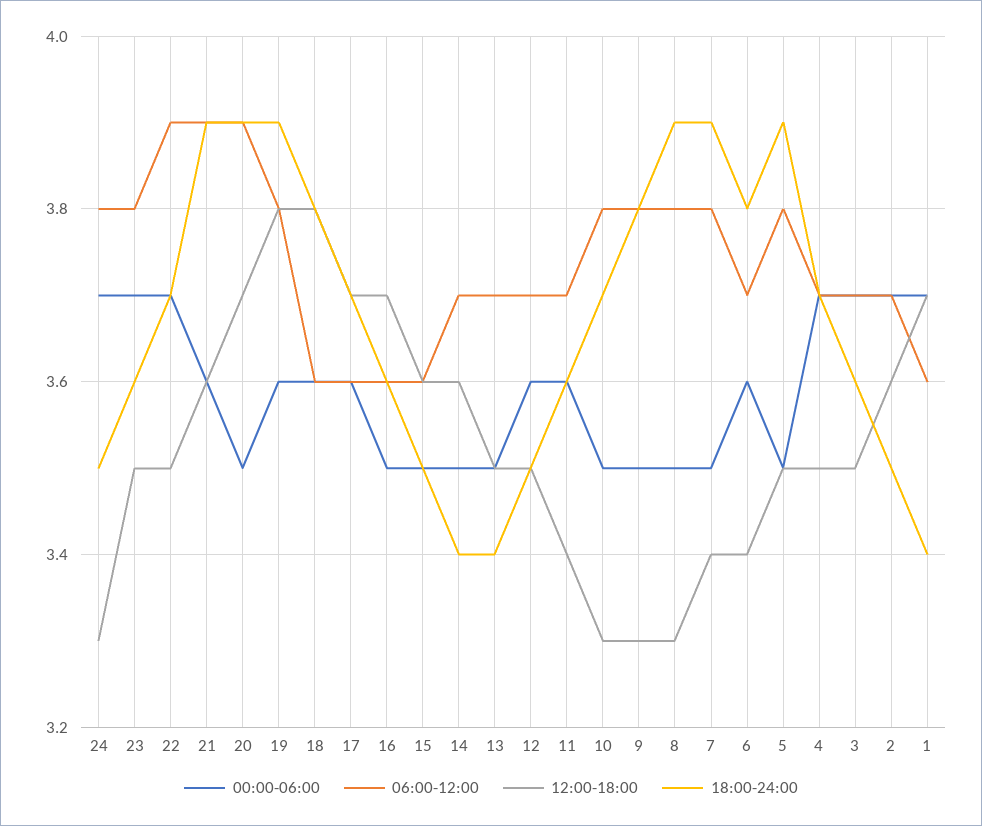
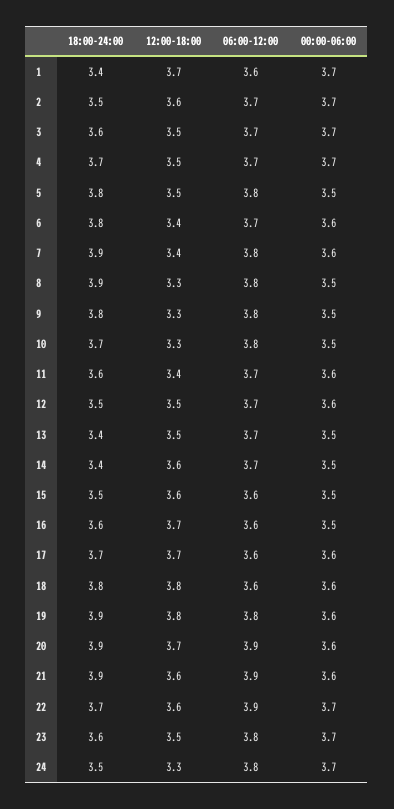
  {
    "00:00-06:00": {
      "24": 3.7,
      "23": 3.7,
      "22": 3.7,
      "21": 3.6,
-     "20": 3.5,
+     "20": 3.6,
      "19": 3.6,
      "18": 3.6,
      "17": 3.6,
      "16": 3.5,
      "15": 3.5,
      "14": 3.5,
      "13": 3.5,
      "12": 3.6,
      "11": 3.6,
      "10": 3.5,
      "9": 3.5,
      "8": 3.5,
-     "7": 3.5,
+     "7": 3.6,
      "6": 3.6,
      "5": 3.5,
      "4": 3.7,
      "3": 3.7,
      "2": 3.7,
      "1": 3.7
    },
    "06:00-12:00": {
      "24": 3.8,
      "23": 3.8,
      "22": 3.9,
      "21": 3.9,
      "20": 3.9,
      "19": 3.8,
      "18": 3.6,
      "17": 3.6,
      "16": 3.6,
      "15": 3.6,
      "14": 3.7,
      "13": 3.7,
      "12": 3.7,
      "11": 3.7,
      "10": 3.8,
      "9": 3.8,
      "8": 3.8,
      "7": 3.8,
      "6": 3.7,
      "5": 3.8,
      "4": 3.7,
      "3": 3.7,
      "2": 3.7,
      "1": 3.6
    },
    "12:00-18:00": {
      "24": 3.3,
      "23": 3.5,
-     "22": 3.5,
+     "22": 3.6,
      "21": 3.6,
      "20": 3.7,
      "19": 3.8,
      "18": 3.8,
      "17": 3.7,
      "16": 3.7,
      "15": 3.6,
      "14": 3.6,
      "13": 3.5,
      "12": 3.5,
      "11": 3.4,
      "10": 3.3,
      "9": 3.3,
      "8": 3.3,
      "7": 3.4,
      "6": 3.4,
      "5": 3.5,
      "4": 3.5,
      "3": 3.5,
      "2": 3.6,
      "1": 3.7
    },
    "18:00-24:00": {
      "24": 3.5,
      "23": 3.6,
      "22": 3.7,
      "21": 3.9,
      "20": 3.9,
      "19": 3.9,
      "18": 3.8,
      "17": 3.7,
      "16": 3.6,
      "15": 3.5,
      "14": 3.4,
      "13": 3.4,
      "12": 3.5,
      "11": 3.6,
      "10": 3.7,
      "9": 3.8,
      "8": 3.9,
      "7": 3.9,
      "6": 3.8,
-     "5": 3.9,
+     "5": 3.8,
      "4": 3.7,
      "3": 3.6,
      "2": 3.5,
      "1": 3.4
    }
  }

